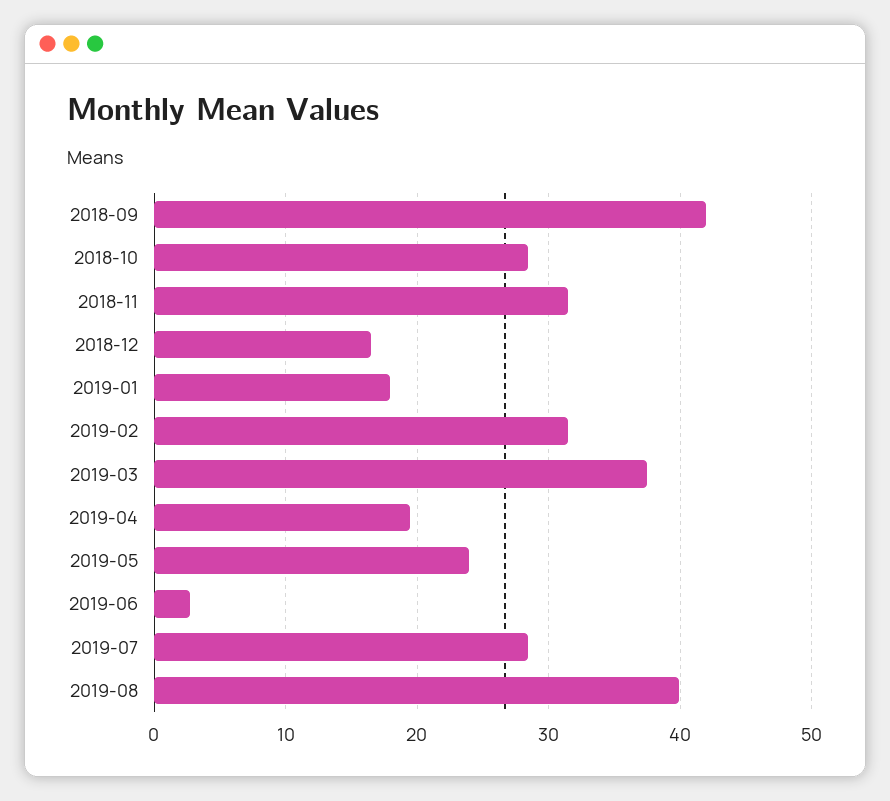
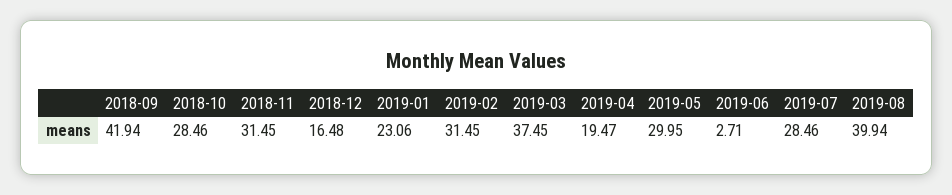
  {
    "2018-09": 41.94,
    "2018-10": 28.46,
    "2018-11": 31.45,
    "2018-12": 16.48,
-   "2019-01": 18,
+   "2019-01": 23.06,
    "2019-02": 31.45,
    "2019-03": 37.45,
    "2019-04": 19.47,
-   "2019-05": 24,
+   "2019-05": 29.95,
    "2019-06": 2.71,
    "2019-07": 28.46,
    "2019-08": 39.94
  }

